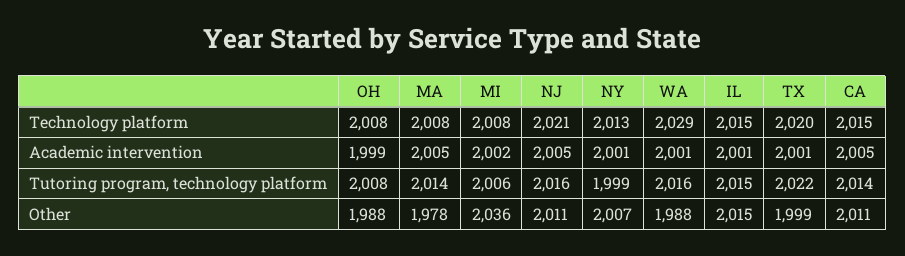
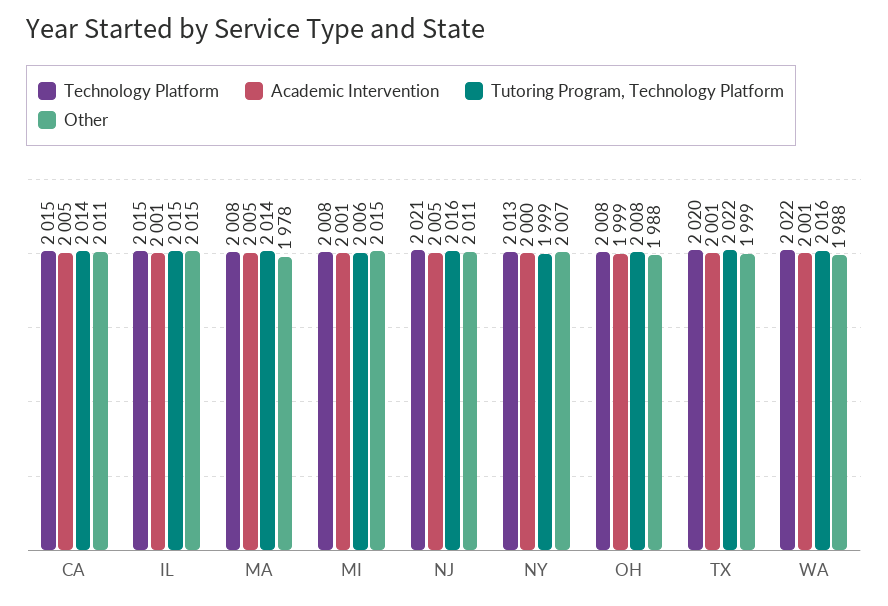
  {
    "Technology platform": {
      "OH": 2008,
      "MA": 2008,
      "MI": 2008,
      "NJ": 2021,
      "NY": 2013,
-     "WA": 2029,
+     "WA": 2022,
      "IL": 2015,
      "TX": 2020,
      "CA": 2015
    },
    "Academic intervention": {
      "OH": 1999,
      "MA": 2005,
-     "MI": 2002,
+     "MI": 2001,
      "NJ": 2005,
-     "NY": 2001,
+     "NY": 2000,
      "WA": 2001,
      "IL": 2001,
      "TX": 2001,
      "CA": 2005
    },
    "Tutoring program, technology platform": {
      "OH": 2008,
      "MA": 2014,
      "MI": 2006,
      "NJ": 2016,
      "NY": 1999,
      "WA": 2016,
      "IL": 2015,
      "TX": 2022,
      "CA": 2014
    },
    "Other": {
      "OH": 1988,
      "MA": 1978,
-     "MI": 2036,
+     "MI": 2015,
      "NJ": 2011,
      "NY": 2007,
      "WA": 1988,
      "IL": 2015,
      "TX": 1999,
      "CA": 2011
    }
  }

